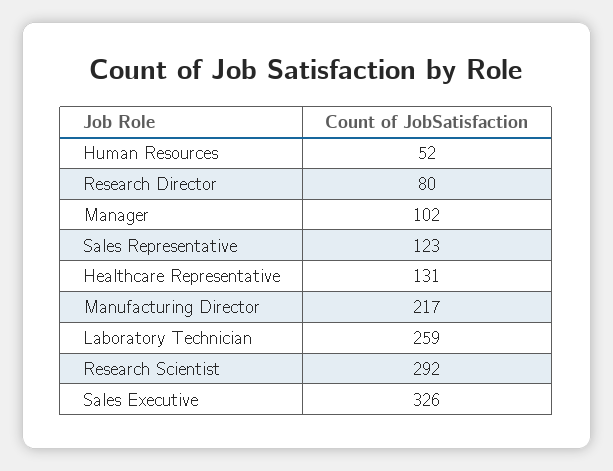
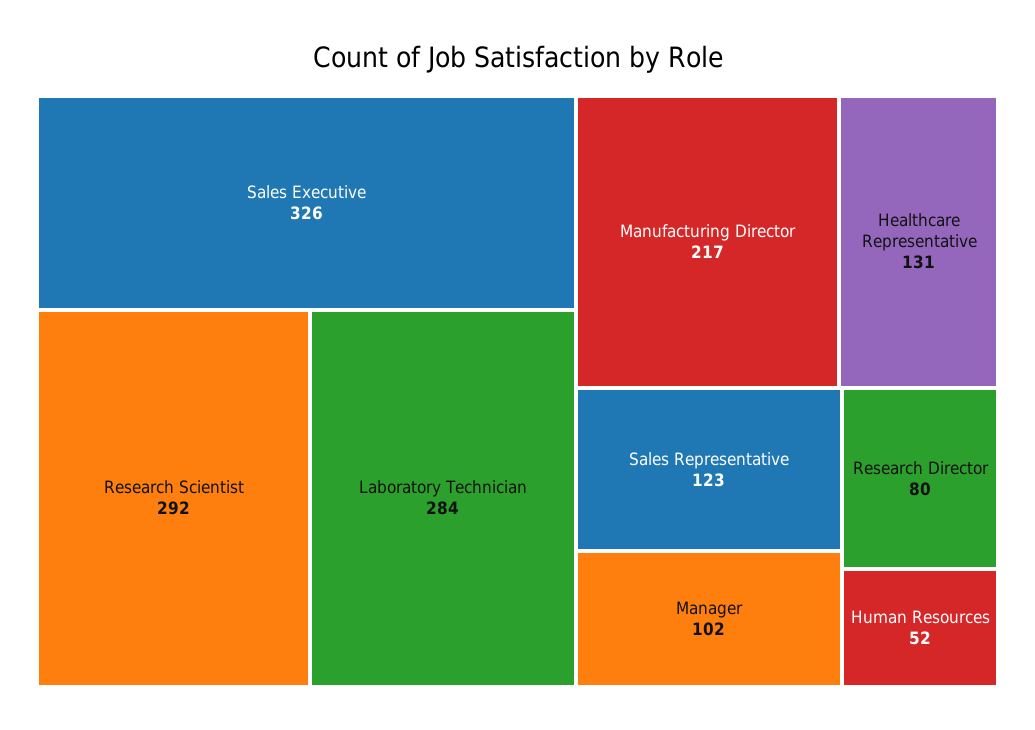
  {
    "Human Resources": 52,
    "Research Director": 80,
    "Manager": 102,
    "Sales Representative": 123,
    "Healthcare Representative": 131,
    "Manufacturing Director": 217,
-   "Laboratory Technician": 259,
+   "Laboratory Technician": 284,
    "Research Scientist": 292,
    "Sales Executive": 326
  }

